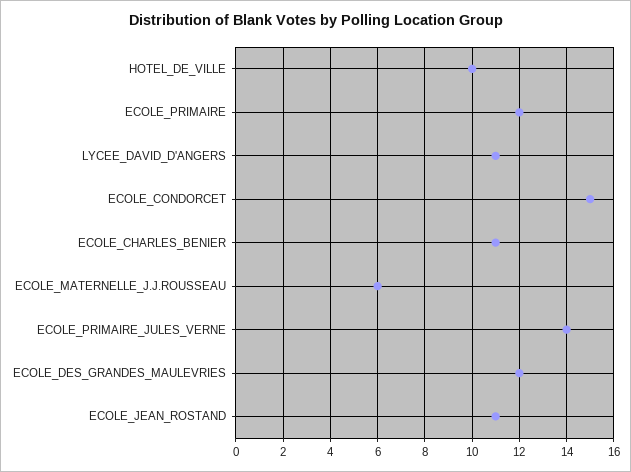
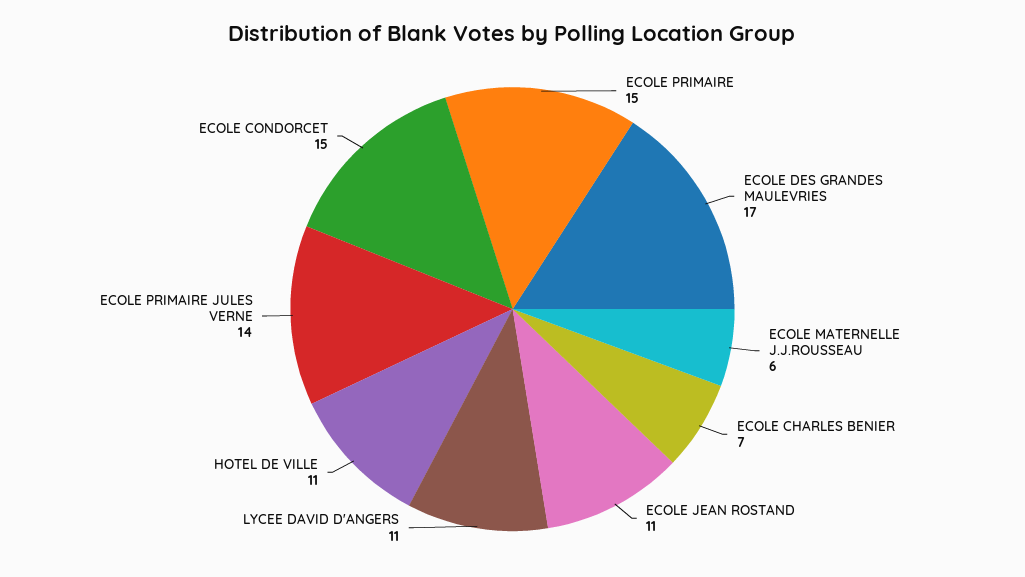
  {
-   "HOTEL_DE_VILLE": 10,
+   "HOTEL_DE_VILLE": 11,
-   "ECOLE_PRIMAIRE": 12,
+   "ECOLE_PRIMAIRE": 15,
    "LYCEE_DAVID_D'ANGERS": 11,
    "ECOLE_CONDORCET": 15,
-   "ECOLE_CHARLES_BENIER": 11,
+   "ECOLE_CHARLES_BENIER": 7,
    "ECOLE_MATERNELLE_J.J.ROUSSEAU": 6,
    "ECOLE_PRIMAIRE_JULES_VERNE": 14,
-   "ECOLE_DES_GRANDES_MAULEVRIES": 12,
+   "ECOLE_DES_GRANDES_MAULEVRIES": 17,
    "ECOLE_JEAN_ROSTAND": 11
  }

